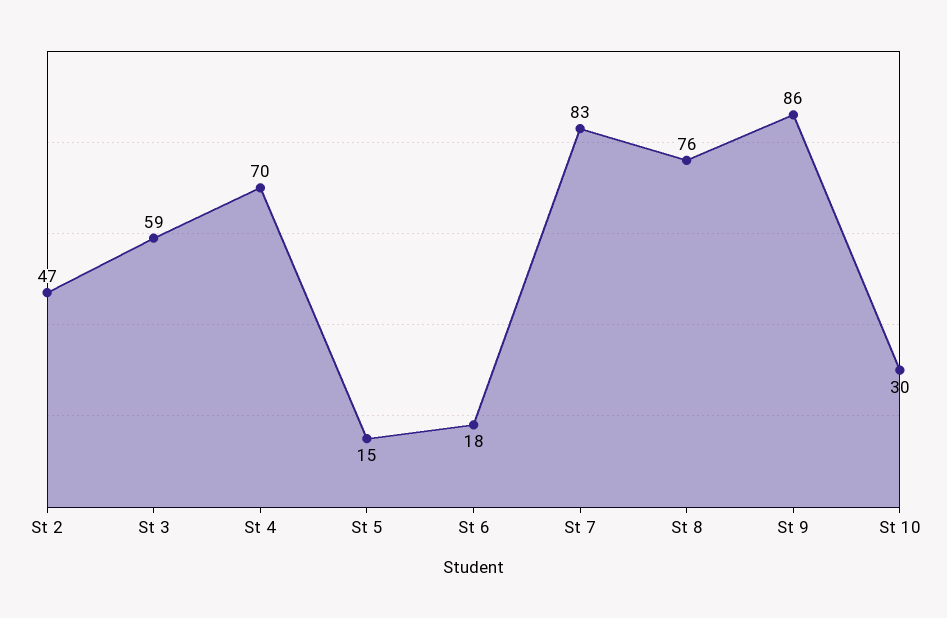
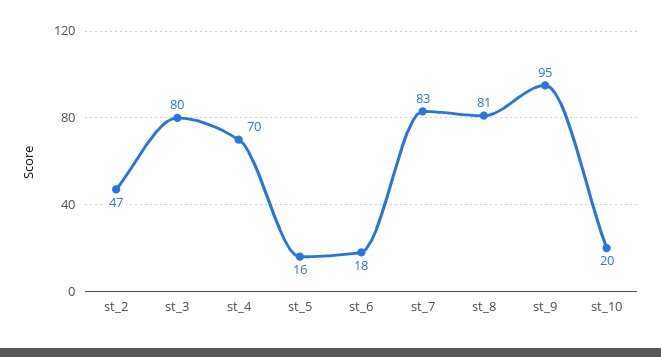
  {
    "St 2": 47,
-   "St 3": 59,
+   "St 3": 80,
    "St 4": 70,
-   "St 5": 15,
+   "St 5": 16,
    "St 6": 18,
    "St 7": 83,
-   "St 8": 76,
+   "St 8": 81,
-   "St 9": 86,
+   "St 9": 95,
-   "St 10": 30
+   "St 10": 20
  }

